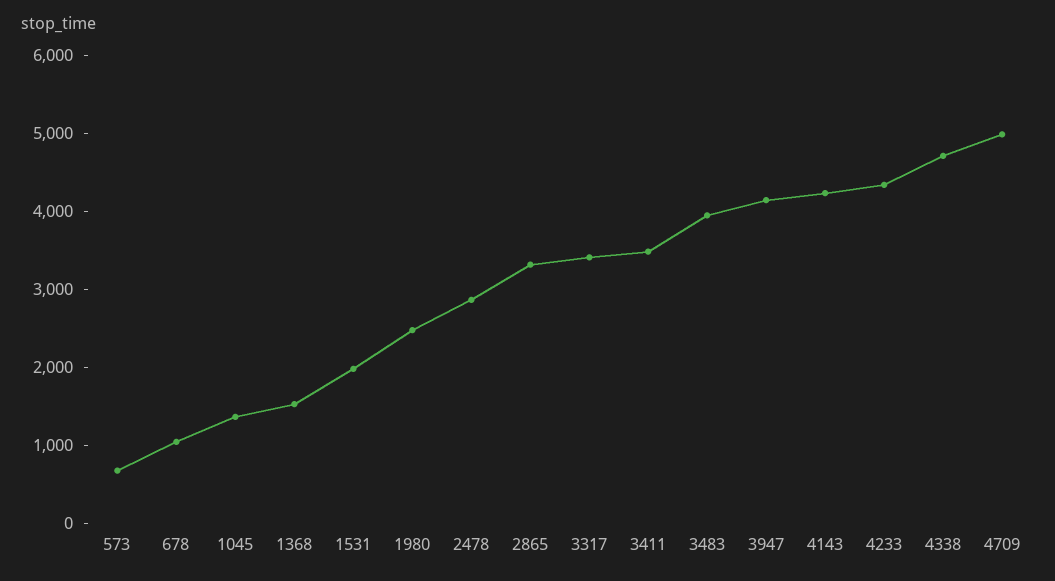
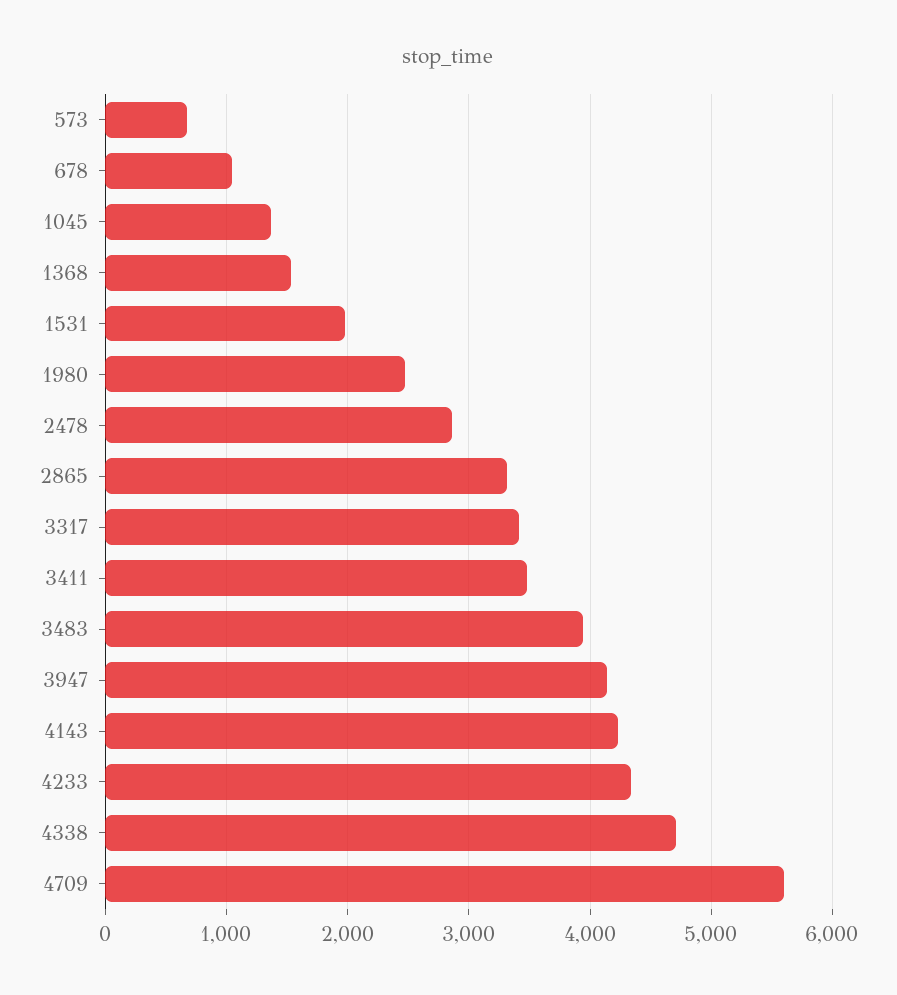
  {
    "573": 700,
    "678": 1000,
    "1045": 1400,
    "1368": 1500,
    "1531": 2000,
    "1980": 2500,
    "2478": 2900,
    "2865": 3300,
    "3317": 3400,
    "3411": 3500,
    "3483": 3900,
    "3947": 4100,
    "4143": 4200,
    "4233": 4300,
    "4338": 4700,
-   "4709": 5000
+   "4709": 5600
  }

